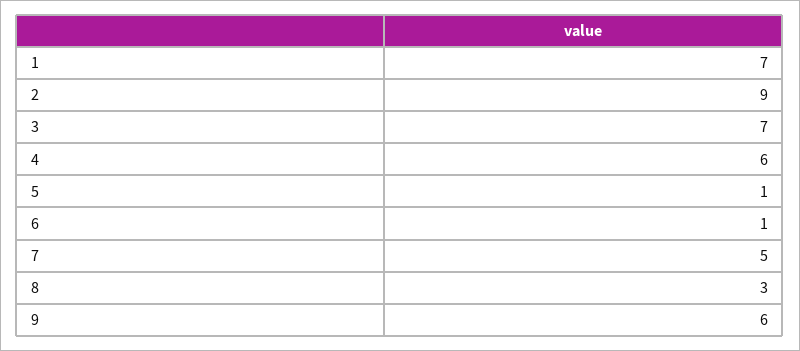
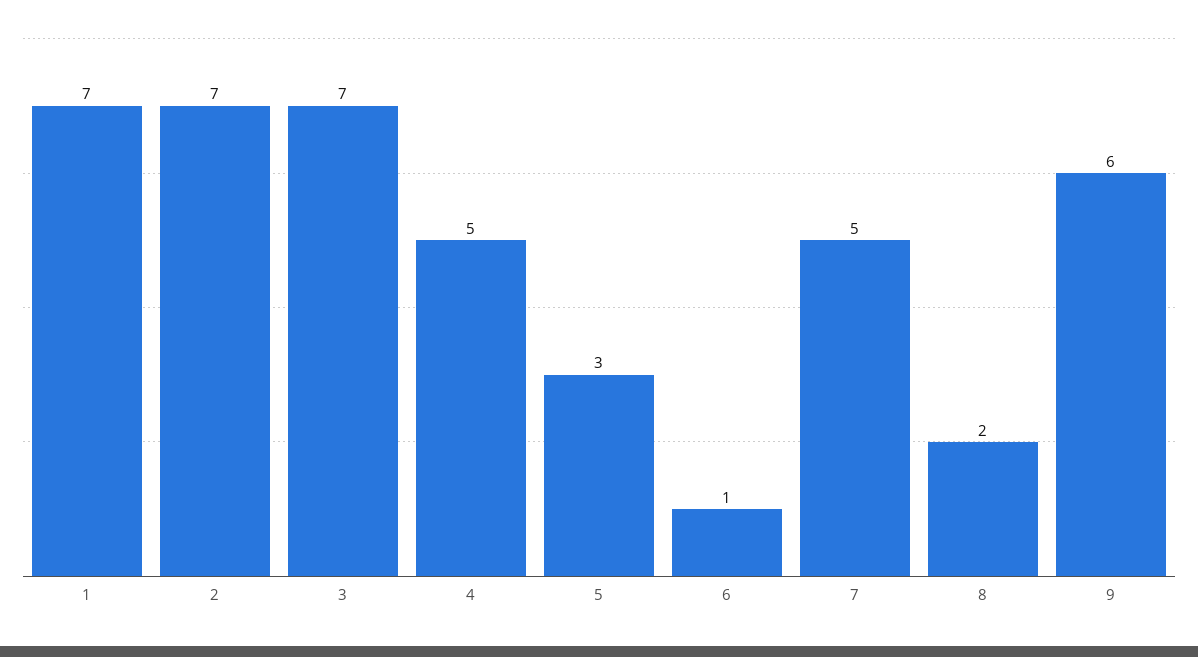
  {
    "1": 7,
-   "2": 9,
+   "2": 7,
    "3": 7,
-   "4": 6,
+   "4": 5,
-   "5": 1,
+   "5": 3,
    "6": 1,
    "7": 5,
-   "8": 3,
+   "8": 2,
    "9": 6
  }

